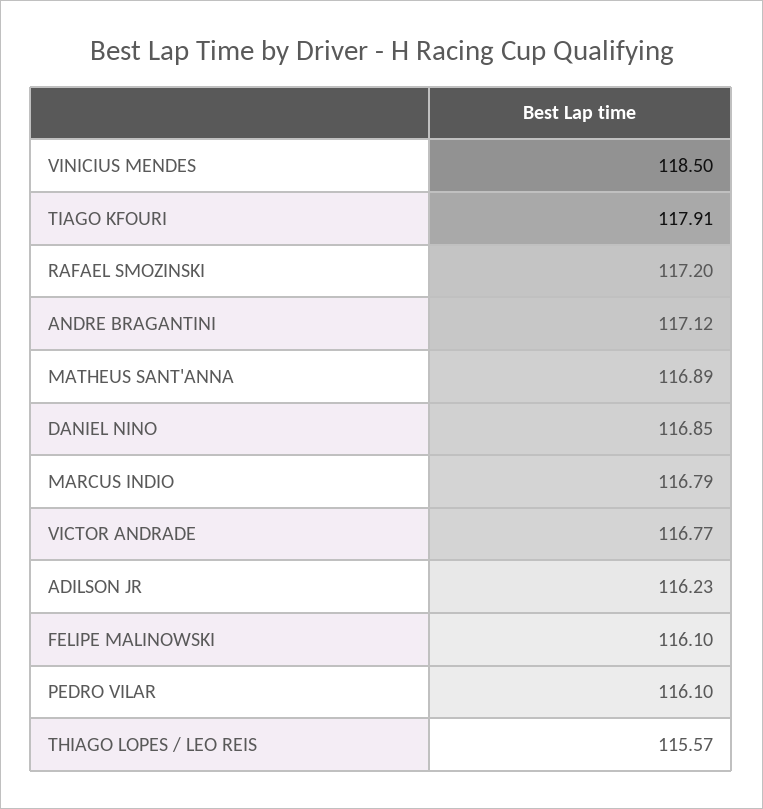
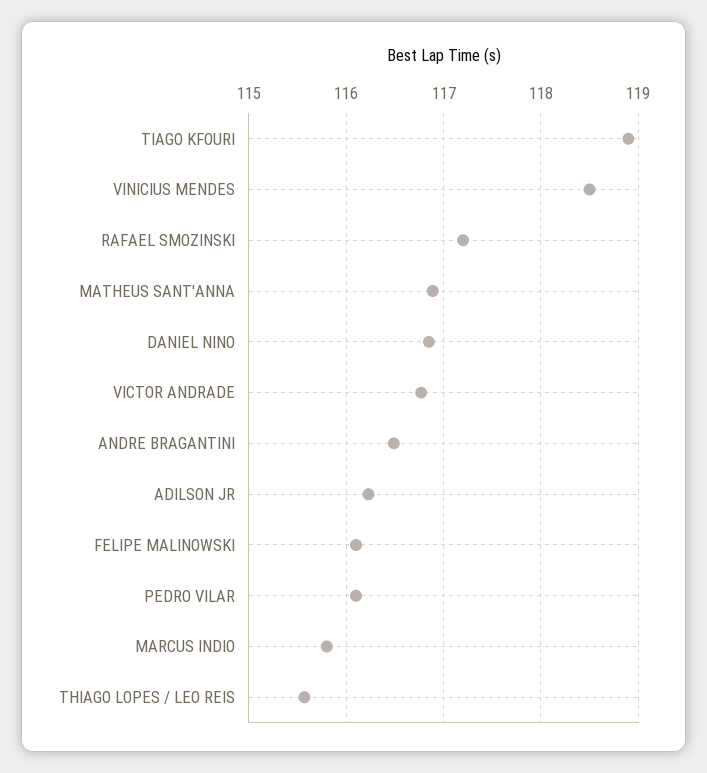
  {
    "VINICIUS MENDES": 118.5,
-   "TIAGO KFOURI": 117.91,
+   "TIAGO KFOURI": 118.9,
    "RAFAEL SMOZINSKI": 117.2,
-   "ANDRE BRAGANTINI": 117.12,
+   "ANDRE BRAGANTINI": 116.5,
    "MATHEUS SANT'ANNA": 116.89,
    "DANIEL NINO": 116.85,
-   "MARCUS INDIO": 116.79,
+   "MARCUS INDIO": 115.8,
    "VICTOR ANDRADE": 116.77,
    "ADILSON JR": 116.23,
    "FELIPE MALINOWSKI": 116.1,
    "PEDRO VILAR": 116.1,
    "THIAGO LOPES / LEO REIS": 115.57
  }

